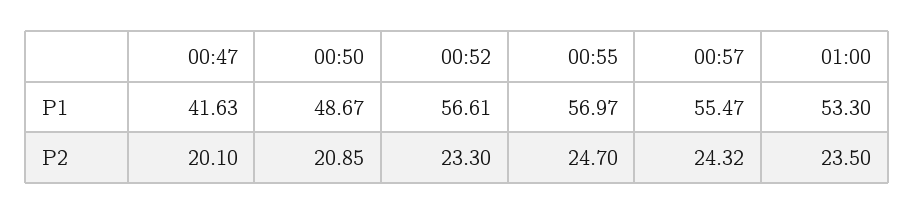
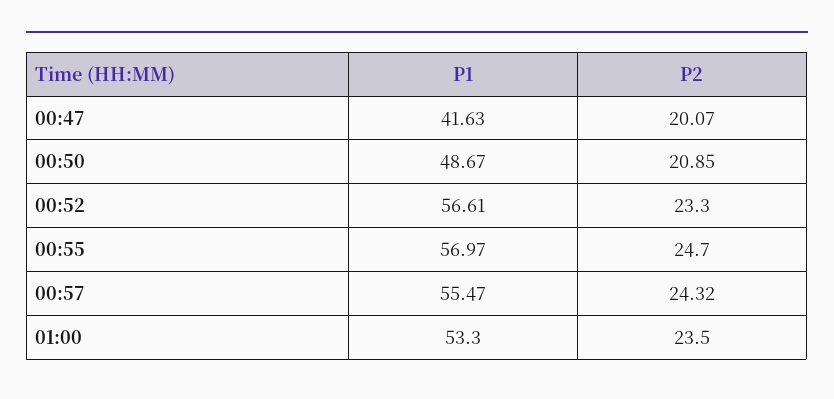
  {
    "00:47": {
      "P1": 41.63,
-     "P2": 20.1
+     "P2": 20.07
    },
    "00:50": {
      "P1": 48.67,
      "P2": 20.85
    },
    "00:52": {
      "P1": 56.61,
      "P2": 23.3
    },
    "00:55": {
      "P1": 56.97,
      "P2": 24.7
    },
    "00:57": {
      "P1": 55.47,
      "P2": 24.32
    },
    "01:00": {
      "P1": 53.3,
      "P2": 23.5
    }
  }

